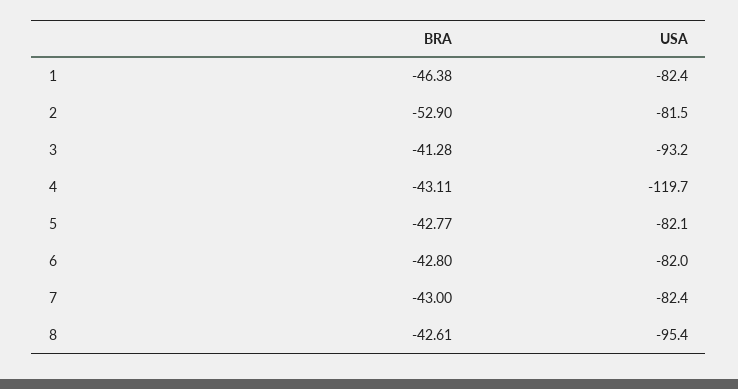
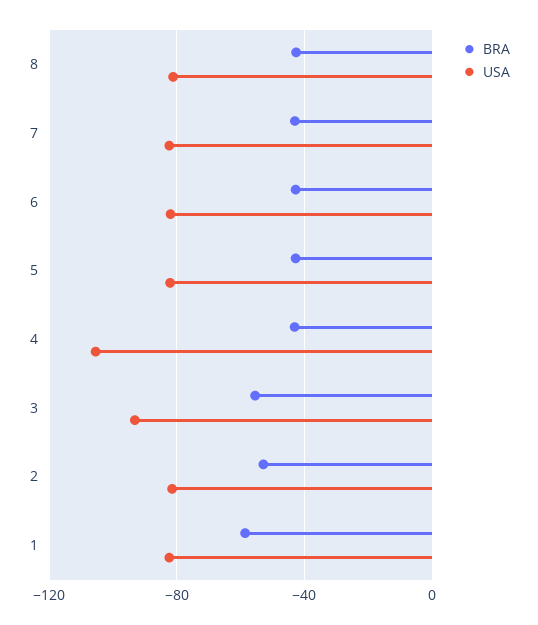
  {
    "BRA": {
-     "1": -46.38,
+     "1": -60,
      "2": -52.9,
-     "3": -41.28,
+     "3": -55,
      "4": -43.11,
      "5": -42.77,
      "6": -42.8,
      "7": -43,
      "8": -42.61
    },
    "USA": {
      "1": -82.4,
      "2": -81.5,
      "3": -93.2,
-     "4": -119.7,
+     "4": -105,
      "5": -82.1,
      "6": -82,
      "7": -82.4,
-     "8": -95.4
+     "8": -80
    }
  }

